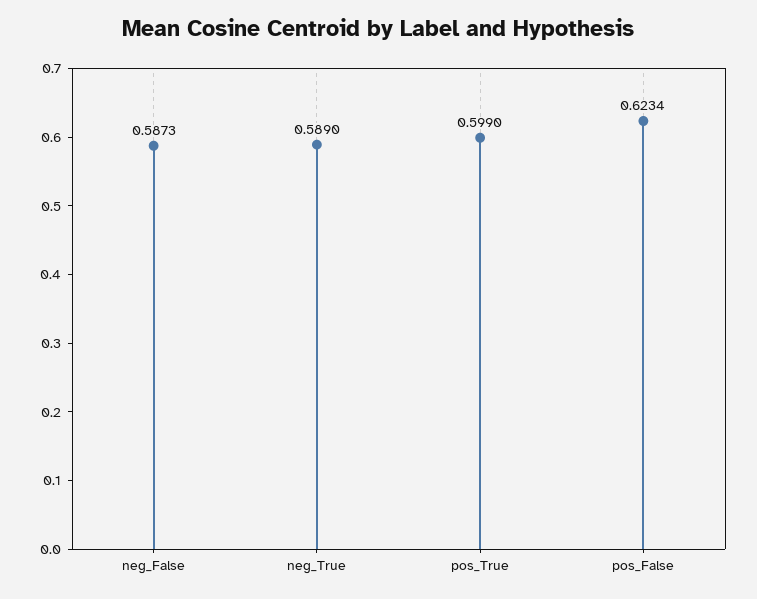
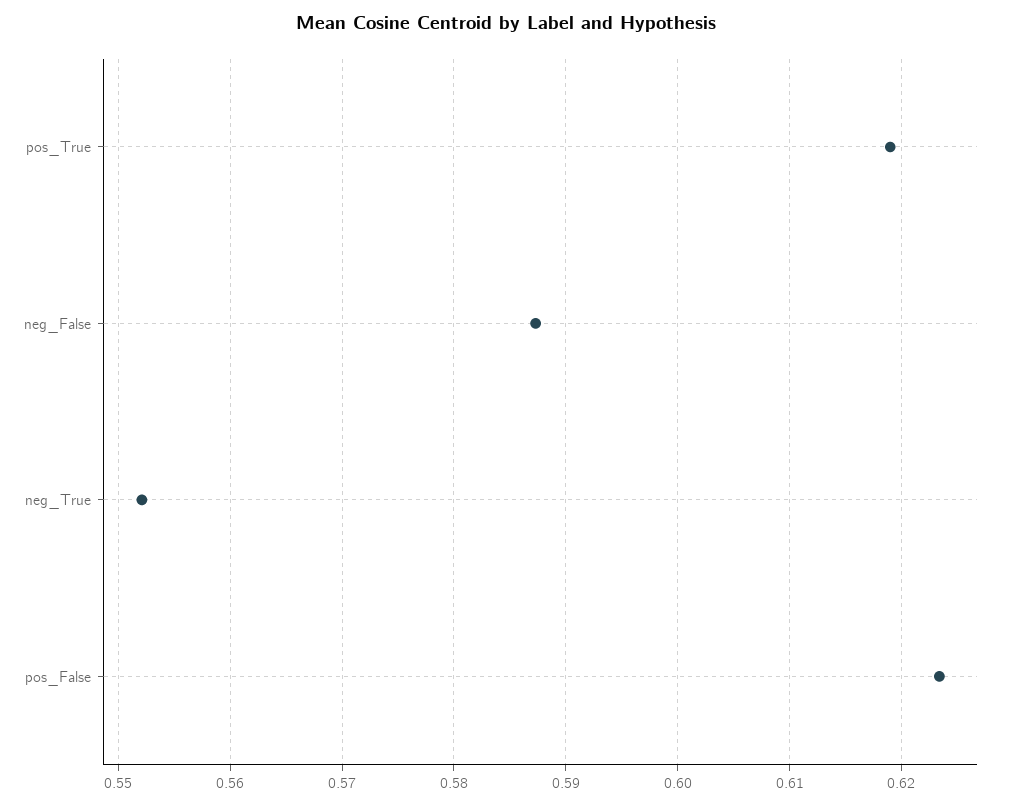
  {
    "neg_False": 0.5873,
-   "neg_True": 0.589,
+   "neg_True": 0.552,
-   "pos_True": 0.599,
+   "pos_True": 0.619,
    "pos_False": 0.6234
  }

